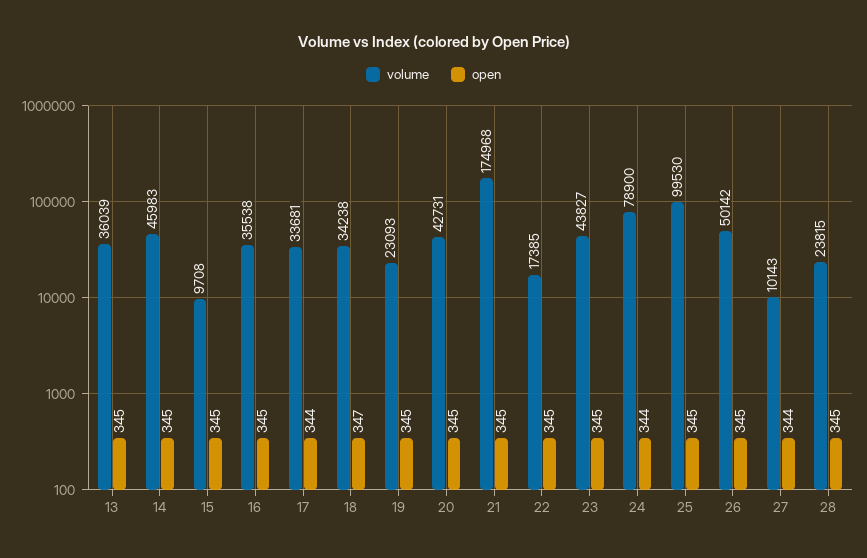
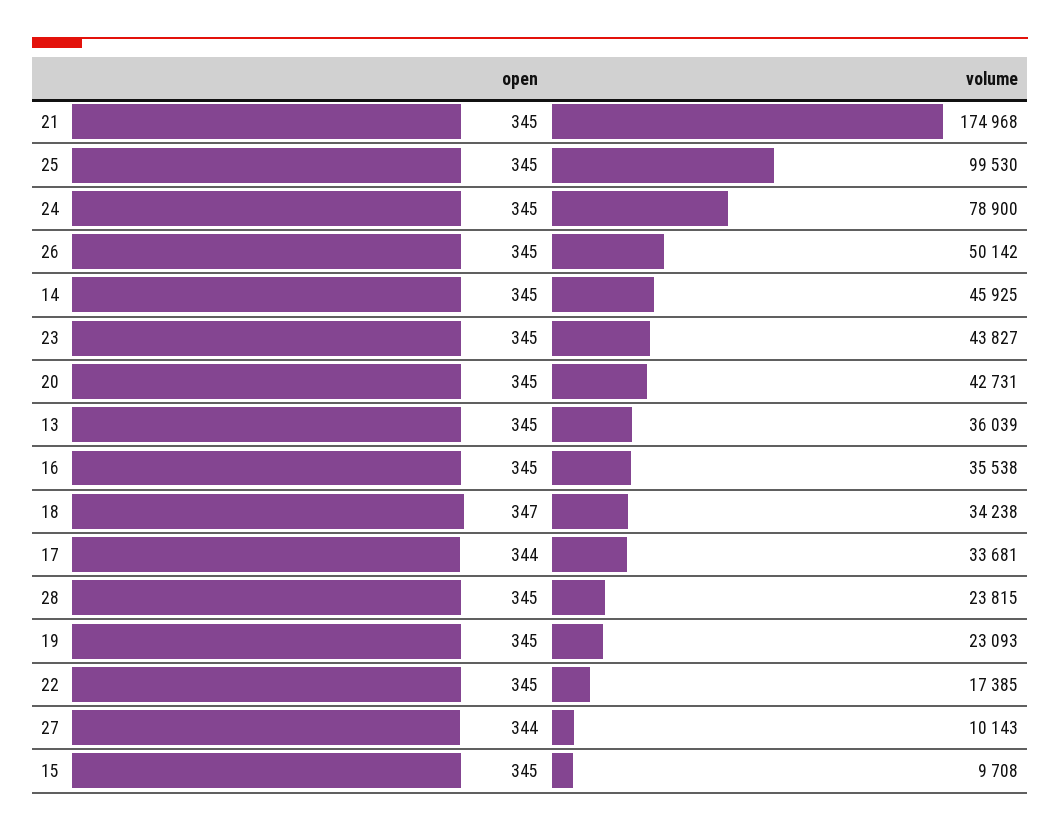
  {
    "volume": {
      "13": 36039,
-     "14": 45983,
+     "14": 45925,
      "15": 9708,
      "16": 35538,
      "17": 33681,
      "18": 34238,
      "19": 23093,
      "20": 42731,
      "21": 174968,
      "22": 17385,
      "23": 43827,
      "24": 78900,
      "25": 99530,
      "26": 50142,
      "27": 10143,
      "28": 23815
    },
    "open": {
      "13": 345,
      "14": 345,
      "15": 345,
      "16": 345,
      "17": 344,
      "18": 347,
      "19": 345,
      "20": 345,
      "21": 345,
      "22": 345,
      "23": 345,
-     "24": 344,
+     "24": 345,
      "25": 345,
      "26": 345,
      "27": 344,
      "28": 345
    }
  }

